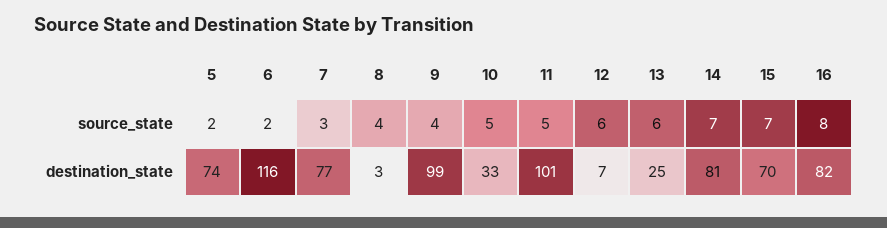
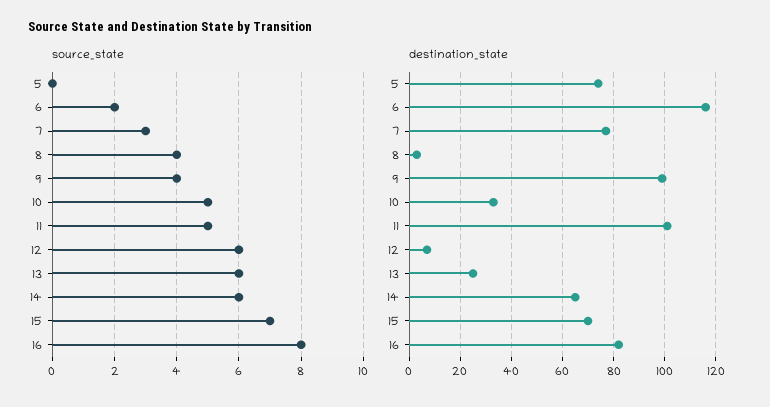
  {
    "source_state": {
-     "5": 2,
+     "5": 0,
      "6": 2,
      "7": 3,
      "8": 4,
      "9": 4,
      "10": 5,
      "11": 5,
      "12": 6,
      "13": 6,
-     "14": 7,
+     "14": 6,
      "15": 7,
      "16": 8
    },
    "destination_state": {
      "5": 74,
      "6": 116,
      "7": 77,
      "8": 3,
      "9": 99,
      "10": 33,
      "11": 101,
      "12": 7,
      "13": 25,
-     "14": 81,
+     "14": 65,
      "15": 70,
      "16": 82
    }
  }

